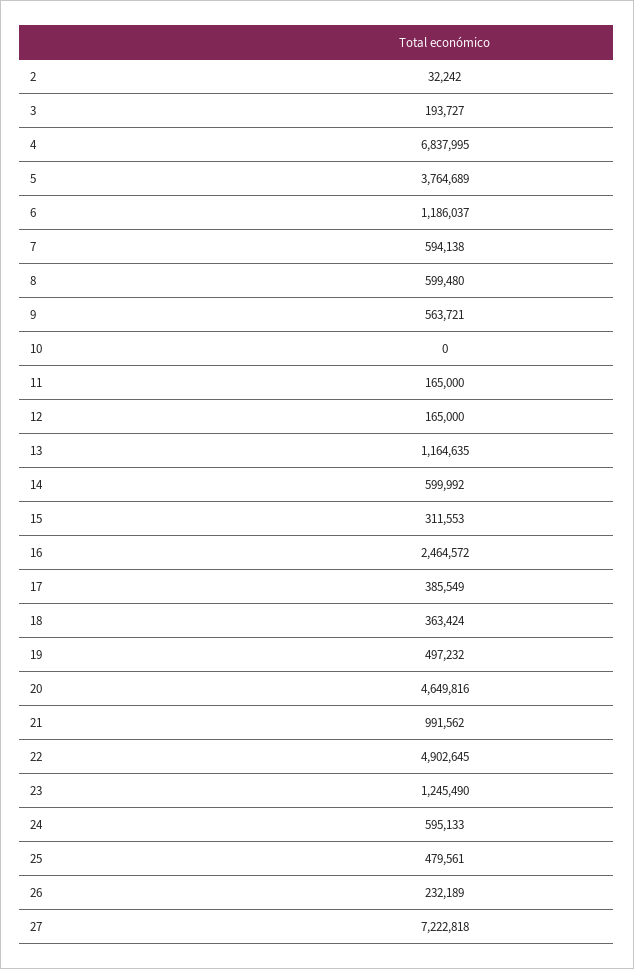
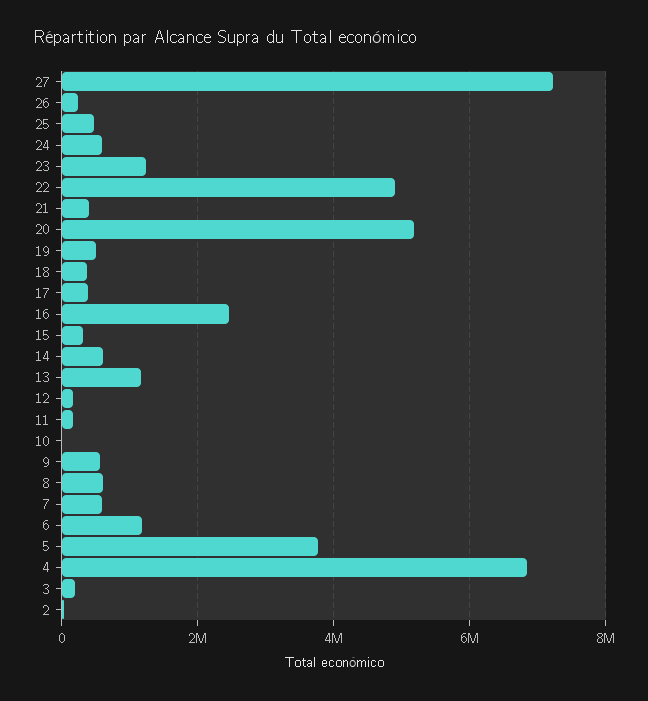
  {
    "2": 32242,
    "3": 193727,
    "4": 6837995,
    "5": 3764689,
    "6": 1186037,
    "7": 594138,
    "8": 599480,
    "9": 563721,
    "10": 0,
    "11": 165000,
    "12": 165000,
    "13": 1164635,
    "14": 599992,
    "15": 311553,
    "16": 2464572,
    "17": 385549,
    "18": 363424,
    "19": 497232,
-   "20": 4649816,
+   "20": 5200000,
-   "21": 991562,
+   "21": 400000,
    "22": 4902645,
    "23": 1245490,
    "24": 595133,
    "25": 479561,
    "26": 232189,
    "27": 7222818
  }

